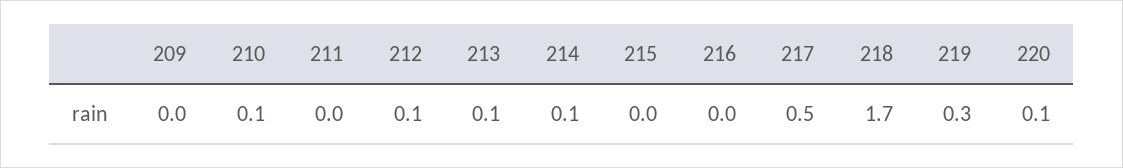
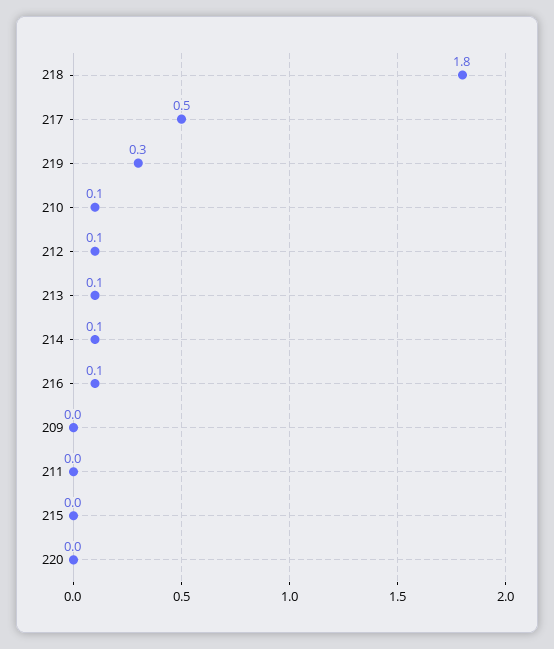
  {
    "209": 0,
    "210": 0.1,
    "211": 0,
    "212": 0.1,
    "213": 0.1,
    "214": 0.1,
    "215": 0,
-   "216": 0,
+   "216": 0.1,
    "217": 0.5,
-   "218": 1.7,
+   "218": 1.8,
    "219": 0.3,
-   "220": 0.1
+   "220": 0
  }

